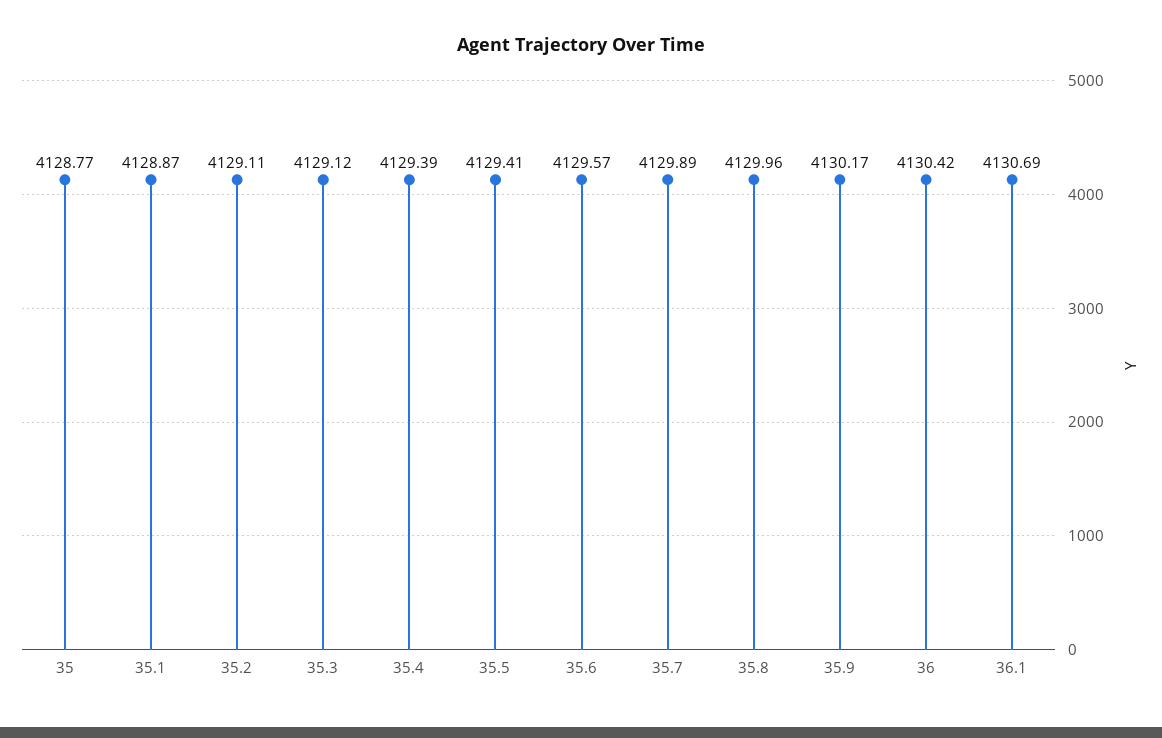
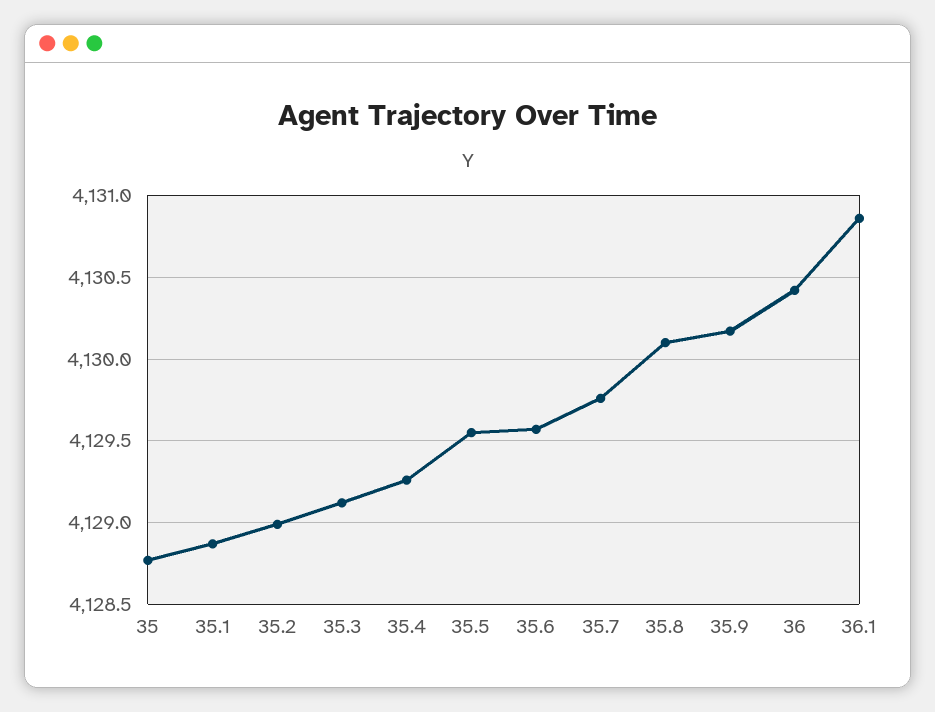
  {
    "35": 4128.77,
    "35.1": 4128.87,
-   "35.2": 4129.11,
+   "35.2": 4129,
    "35.3": 4129.12,
-   "35.4": 4129.39,
+   "35.4": 4129.25,
-   "35.5": 4129.41,
+   "35.5": 4129.55,
    "35.6": 4129.57,
-   "35.7": 4129.89,
+   "35.7": 4129.75,
-   "35.8": 4129.96,
+   "35.8": 4130.1,
    "35.9": 4130.17,
    "36": 4130.42,
-   "36.1": 4130.69
+   "36.1": 4130.85
  }

